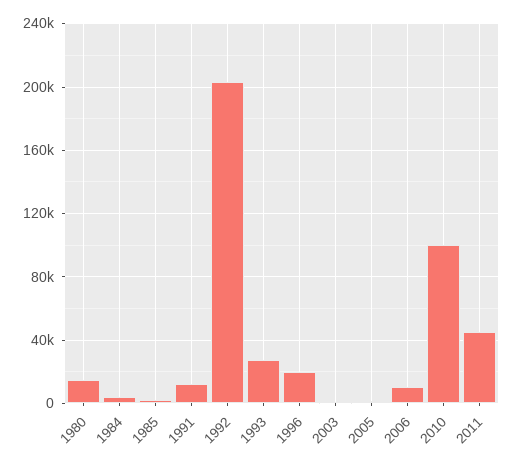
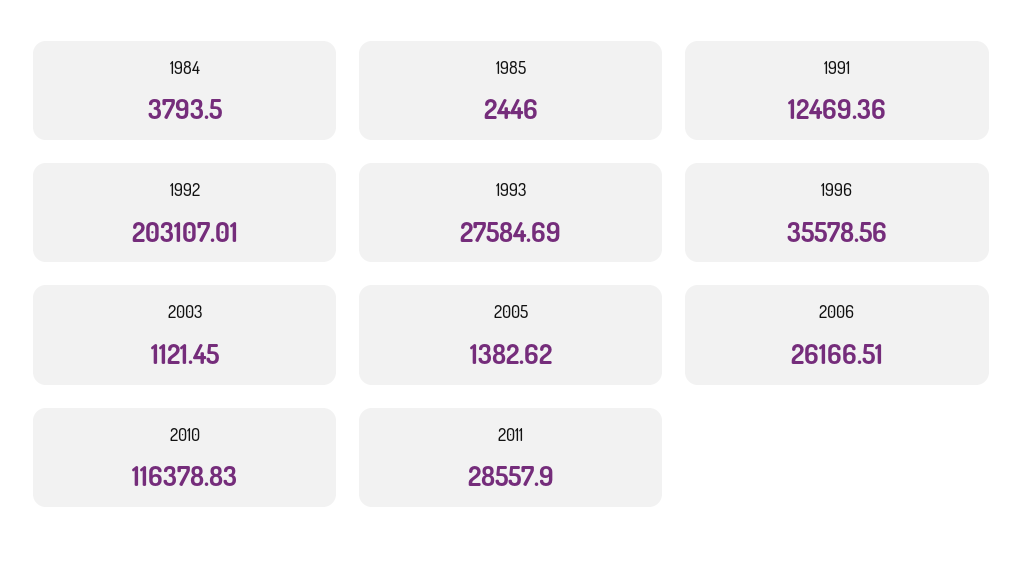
  {
-   "1980": 15000,
    "1984": 3793.5,
    "1985": 2446,
    "1991": 12469.36,
    "1992": 203107.01,
    "1993": 27584.69,
-   "1996": 20000,
+   "1996": 35578.56,
    "2003": 1121.45,
    "2005": 1382.62,
-   "2006": 10000,
+   "2006": 26166.51,
-   "2010": 100000,
+   "2010": 116378.83,
-   "2011": 45000
+   "2011": 28557.9
  }

